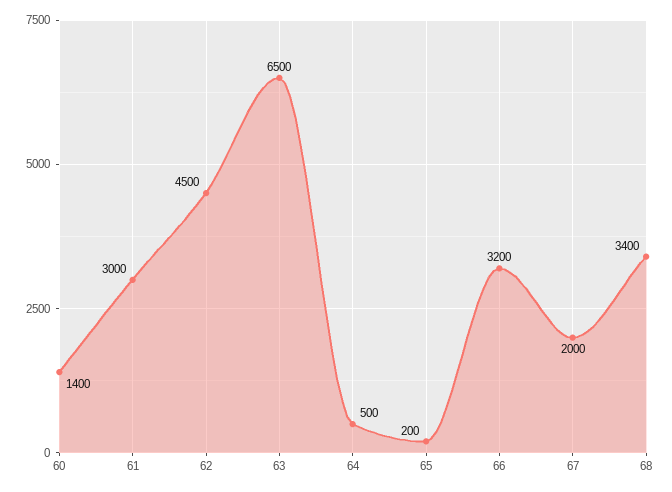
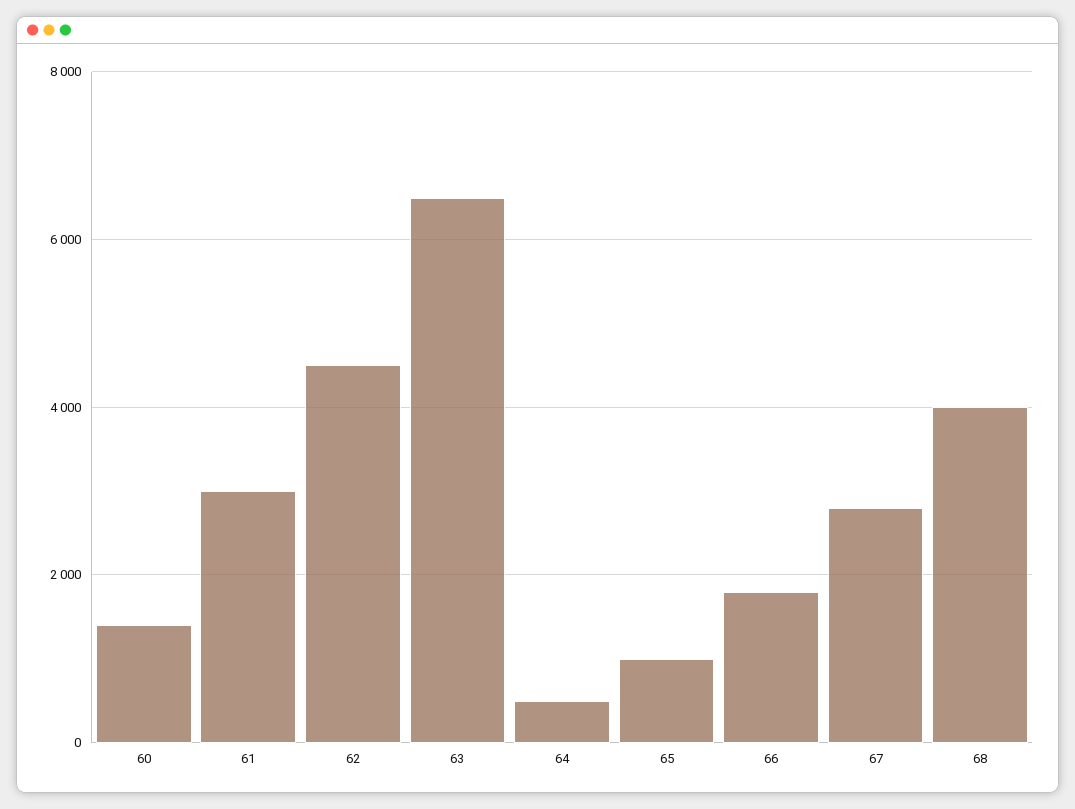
  {
    "60": 1400,
    "61": 3000,
    "62": 4500,
    "63": 6500,
    "64": 500,
-   "65": 200,
+   "65": 1000,
-   "66": 3200,
+   "66": 1800,
-   "67": 2000,
+   "67": 2800,
-   "68": 3400
+   "68": 4000
  }

